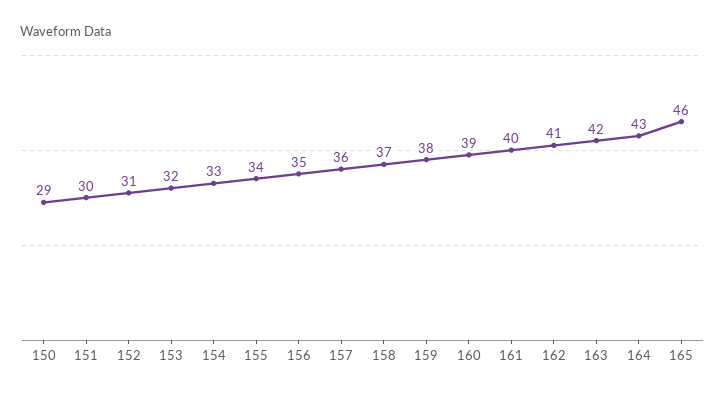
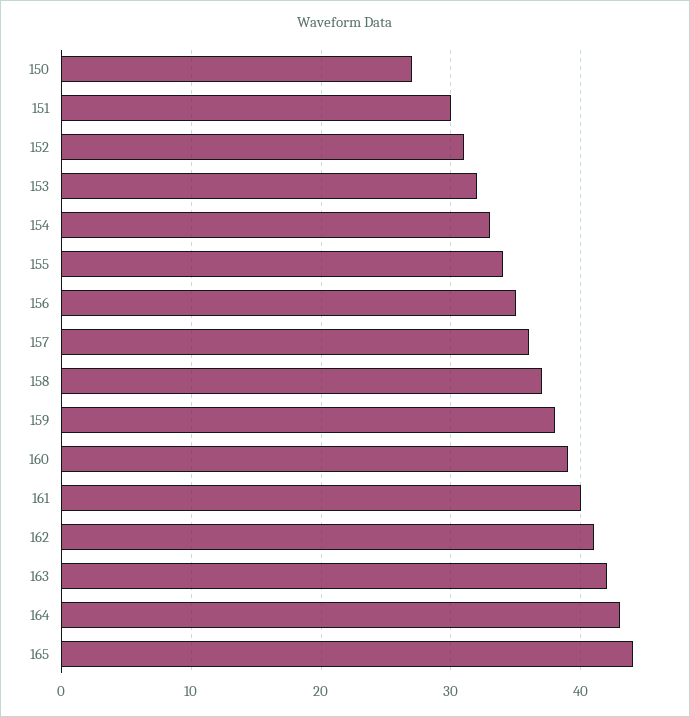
  {
-   "150": 29,
+   "150": 27,
    "151": 30,
    "152": 31,
    "153": 32,
    "154": 33,
    "155": 34,
    "156": 35,
    "157": 36,
    "158": 37,
    "159": 38,
    "160": 39,
    "161": 40,
    "162": 41,
    "163": 42,
    "164": 43,
-   "165": 46
+   "165": 44
  }

